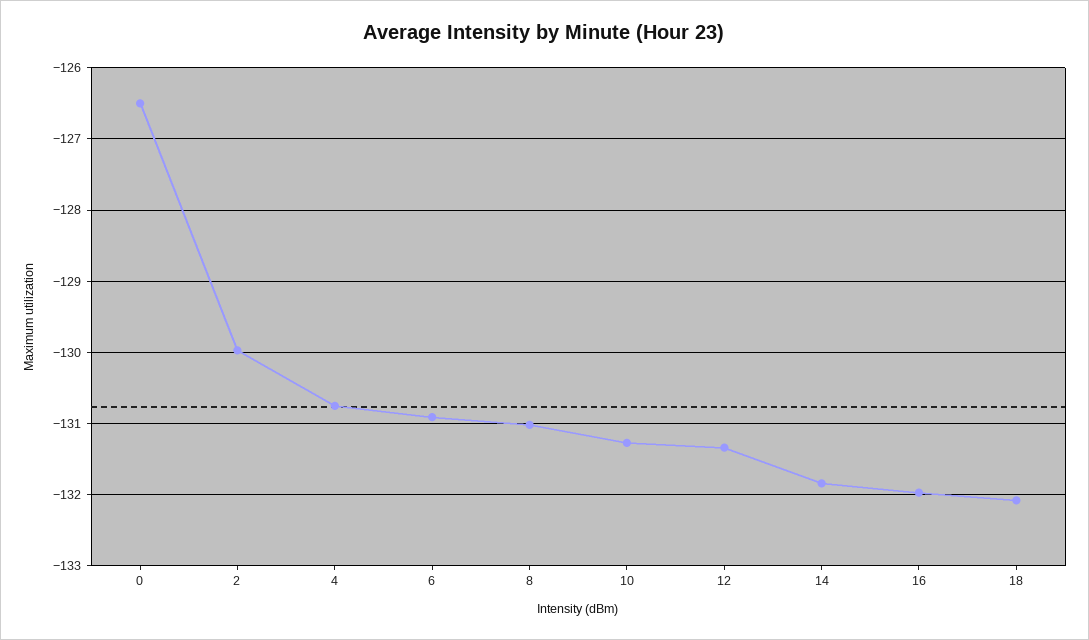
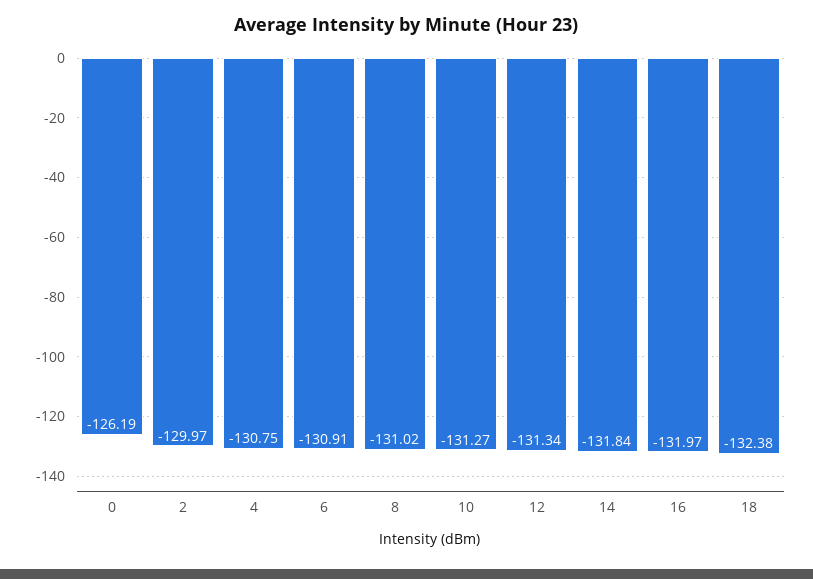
  {
-   "0": -126.5,
+   "0": -126.19,
    "2": -129.97,
    "4": -130.75,
    "6": -130.91,
    "8": -131.02,
    "10": -131.27,
    "12": -131.34,
    "14": -131.84,
    "16": -131.97,
-   "18": -132.1
+   "18": -132.38
  }

